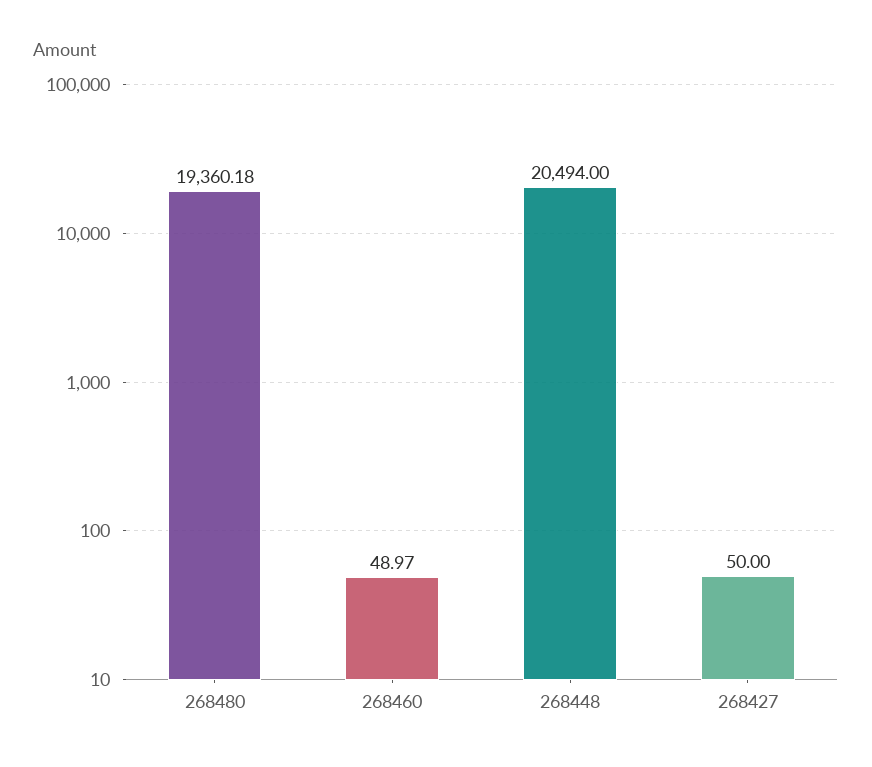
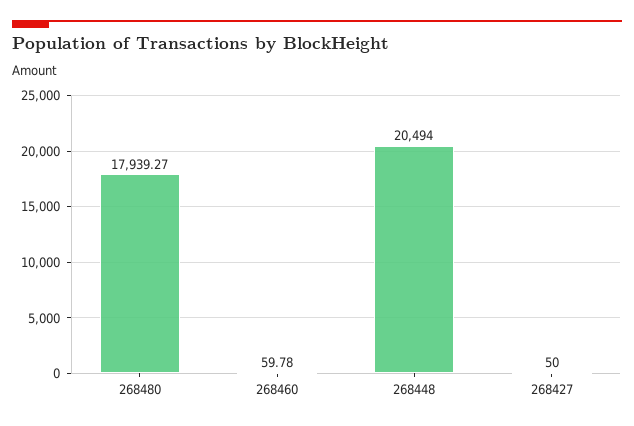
  {
-   "268480": 19360.18,
+   "268480": 17939.27,
-   "268460": 48.97,
+   "268460": 59.78,
    "268448": 20494,
    "268427": 50
  }

